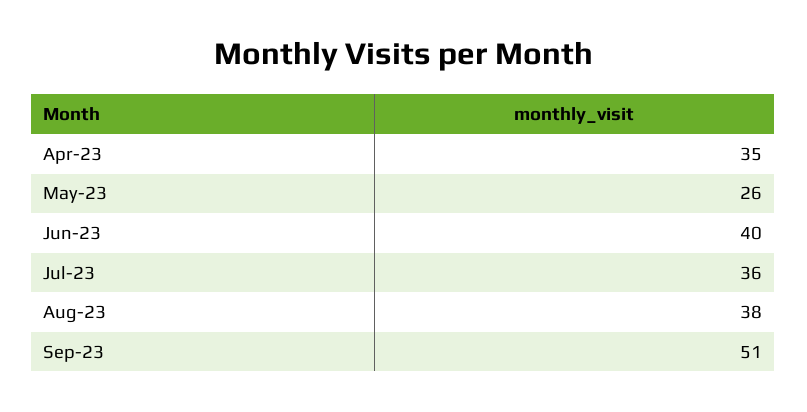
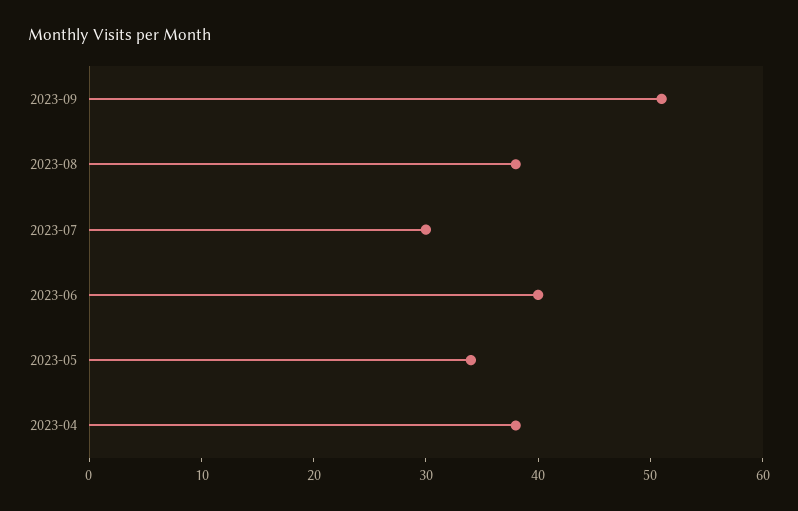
  {
-   "Apr-23": 35,
+   "Apr-23": 38,
-   "May-23": 26,
+   "May-23": 34,
    "Jun-23": 40,
-   "Jul-23": 36,
+   "Jul-23": 30,
    "Aug-23": 38,
    "Sep-23": 51
  }

